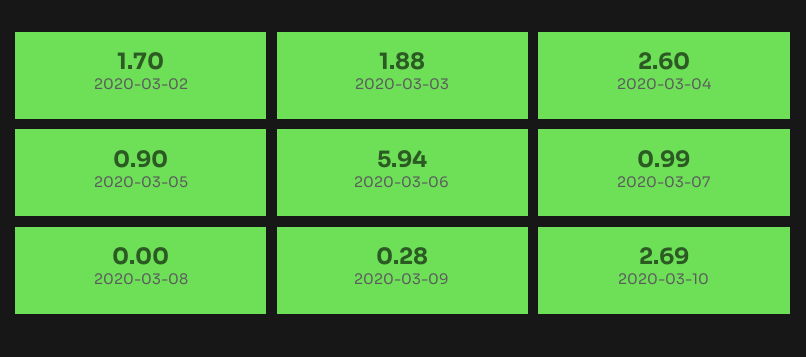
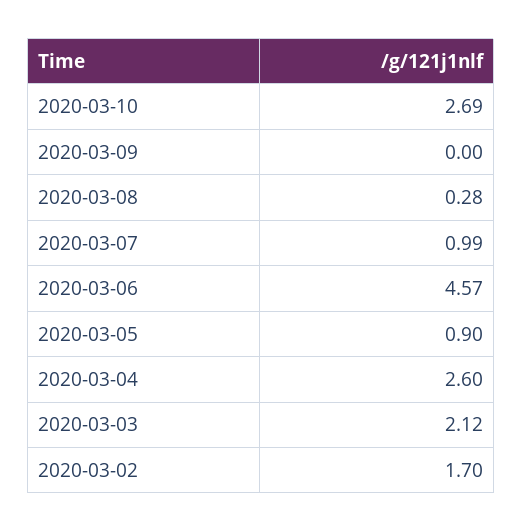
  {
    "2020-03-02": 1.7,
-   "2020-03-03": 1.88,
+   "2020-03-03": 2.12,
    "2020-03-04": 2.6,
    "2020-03-05": 0.9,
-   "2020-03-06": 5.94,
+   "2020-03-06": 4.57,
    "2020-03-07": 0.99,
-   "2020-03-08": 0,
+   "2020-03-08": 0.28,
-   "2020-03-09": 0.28,
+   "2020-03-09": 0,
    "2020-03-10": 2.69
  }

